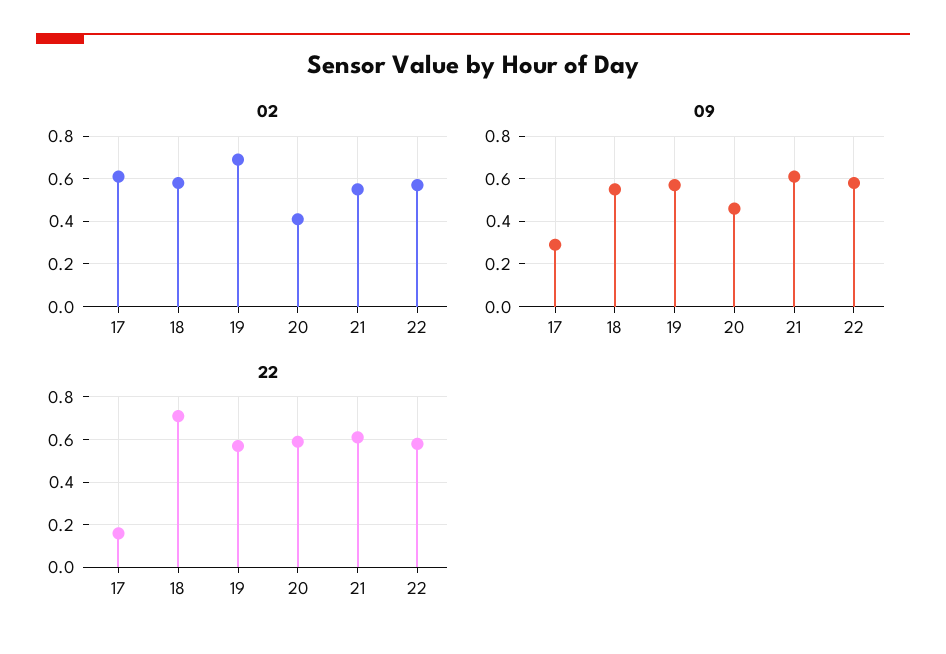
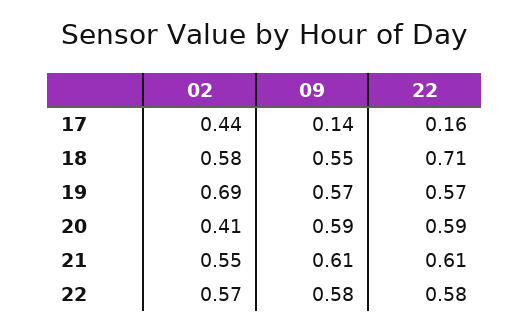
  {
    "02": {
-     "17": 0.6,
+     "17": 0.44,
      "18": 0.58,
      "19": 0.69,
      "20": 0.41,
      "21": 0.55,
      "22": 0.57
    },
    "09": {
-     "17": 0.3,
+     "17": 0.14,
      "18": 0.55,
      "19": 0.57,
-     "20": 0.45,
+     "20": 0.59,
      "21": 0.61,
      "22": 0.58
    },
    "22": {
      "17": 0.16,
      "18": 0.71,
      "19": 0.57,
      "20": 0.59,
      "21": 0.61,
      "22": 0.58
    }
  }

